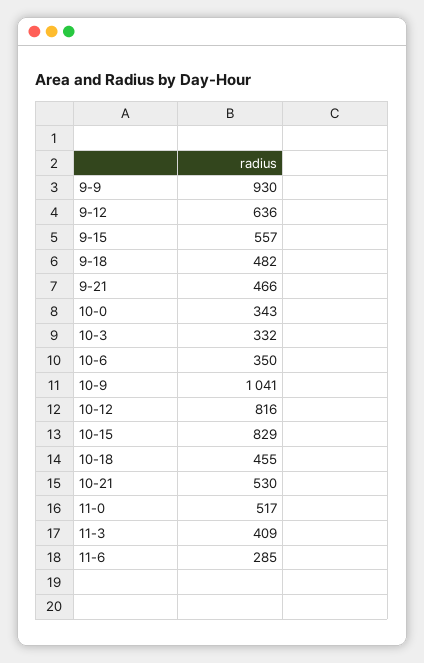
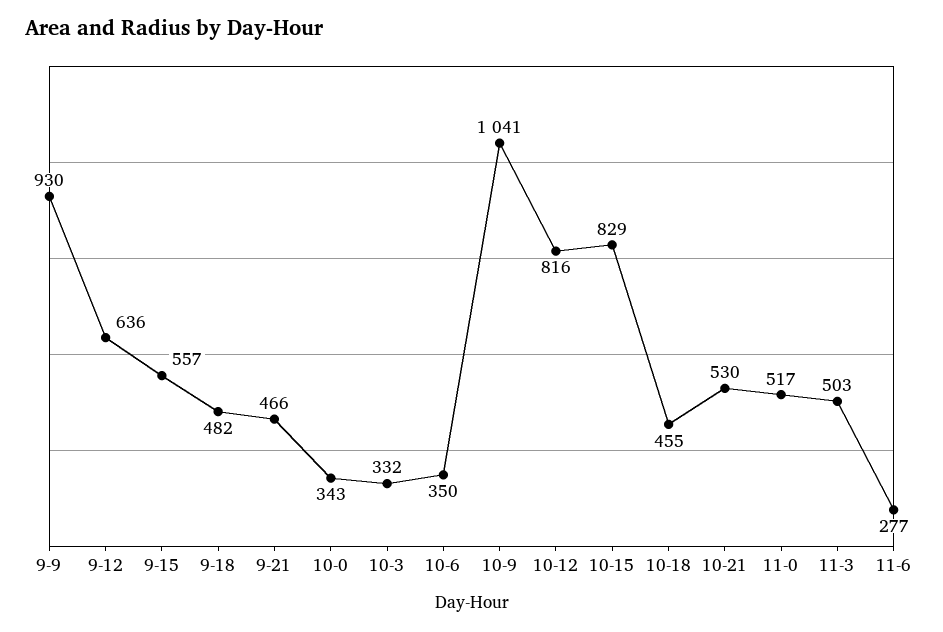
  {
    "9-9": 930,
    "9-12": 636,
    "9-15": 557,
    "9-18": 482,
    "9-21": 466,
    "10-0": 343,
    "10-3": 332,
    "10-6": 350,
    "10-9": 1041,
    "10-12": 816,
    "10-15": 829,
    "10-18": 455,
    "10-21": 530,
    "11-0": 517,
-   "11-3": 409,
+   "11-3": 503,
-   "11-6": 285
+   "11-6": 277
  }

